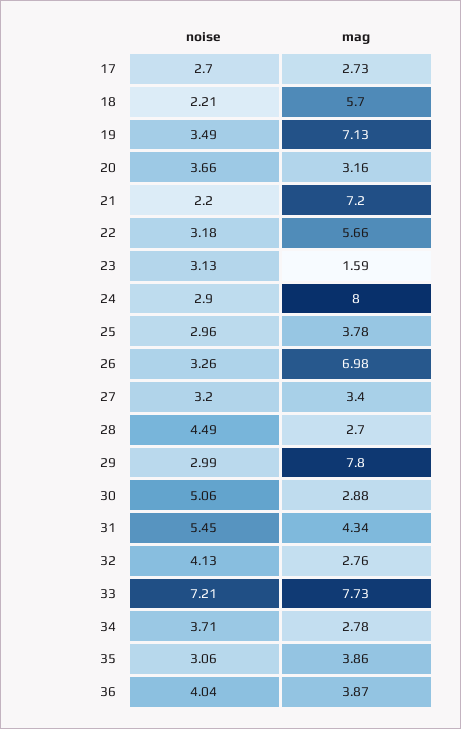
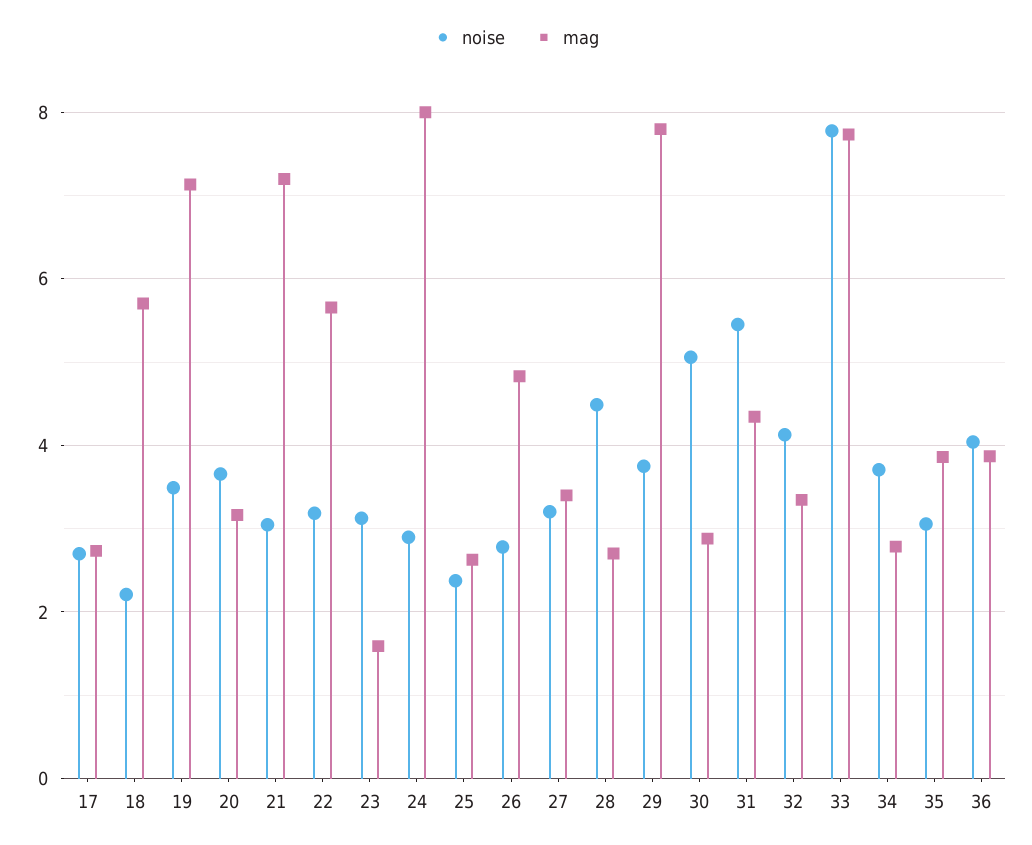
  {
    "noise": {
      "17": 2.7,
      "18": 2.21,
      "19": 3.49,
      "20": 3.66,
-     "21": 2.2,
+     "21": 3,
      "22": 3.18,
      "23": 3.13,
      "24": 2.9,
-     "25": 2.96,
+     "25": 2.4,
-     "26": 3.26,
+     "26": 2.8,
      "27": 3.2,
      "28": 4.49,
-     "29": 2.99,
+     "29": 3.8,
      "30": 5.06,
      "31": 5.45,
      "32": 4.13,
-     "33": 7.21,
+     "33": 7.8,
      "34": 3.71,
      "35": 3.06,
      "36": 4.04
    },
    "mag": {
      "17": 2.73,
      "18": 5.7,
      "19": 7.13,
      "20": 3.16,
      "21": 7.2,
      "22": 5.66,
      "23": 1.59,
      "24": 8,
-     "25": 3.78,
+     "25": 2.6,
-     "26": 6.98,
+     "26": 4.8,
      "27": 3.4,
      "28": 2.7,
      "29": 7.8,
      "30": 2.88,
      "31": 4.34,
-     "32": 2.76,
+     "32": 3.4,
      "33": 7.73,
      "34": 2.78,
      "35": 3.86,
      "36": 3.87
    }
  }

